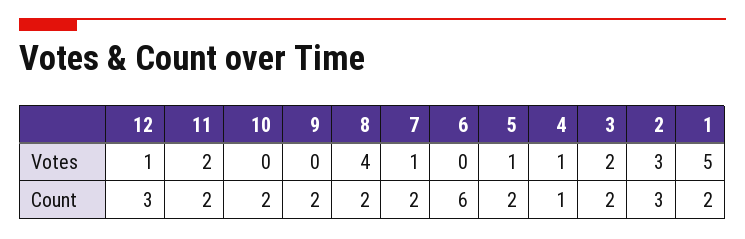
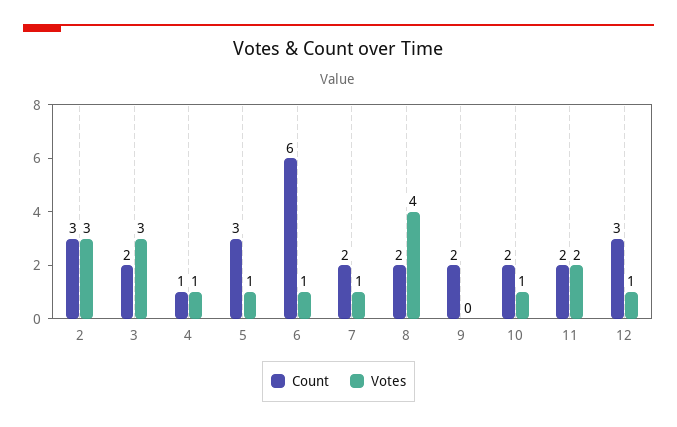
  {
    "Votes": {
      "12": 1,
      "11": 2,
-     "10": 0,
+     "10": 1,
      "9": 0,
      "8": 4,
      "7": 1,
-     "6": 0,
+     "6": 1,
      "5": 1,
      "4": 1,
-     "3": 2,
+     "3": 3,
-     "2": 3,
+     "2": 3
-     "1": 5
    },
    "Count": {
      "12": 3,
      "11": 2,
      "10": 2,
      "9": 2,
      "8": 2,
      "7": 2,
      "6": 6,
-     "5": 2,
+     "5": 3,
      "4": 1,
      "3": 2,
-     "2": 3,
+     "2": 3
-     "1": 2
    }
  }

